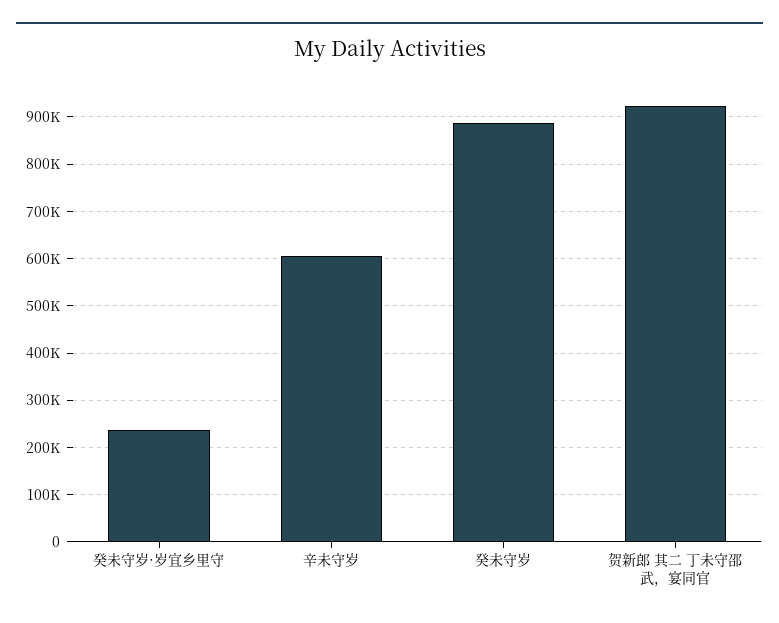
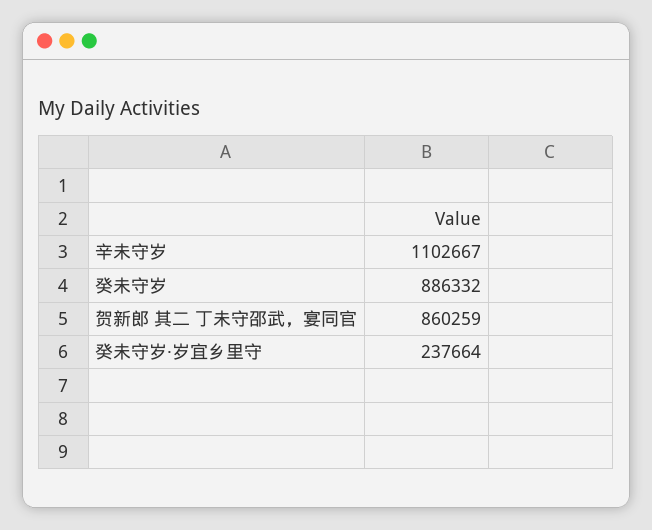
  {
    "癸未守岁·岁宜乡里守": 237664,
-   "辛未守岁": 600000,
+   "辛未守岁": 1102667,
    "癸未守岁": 886332,
-   "贺新郎 其二 丁未守邵武，宴同官": 920000
+   "贺新郎 其二 丁未守邵武，宴同官": 860259
  }

